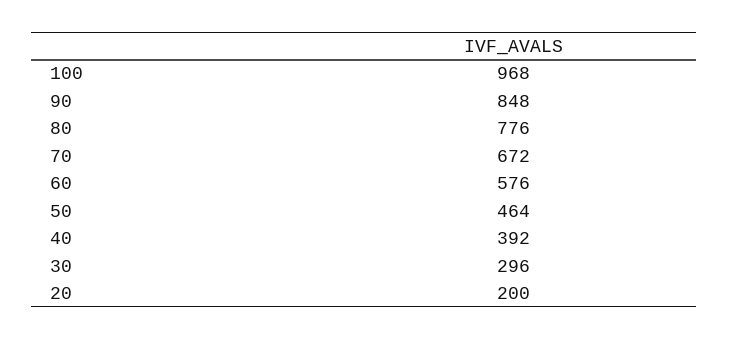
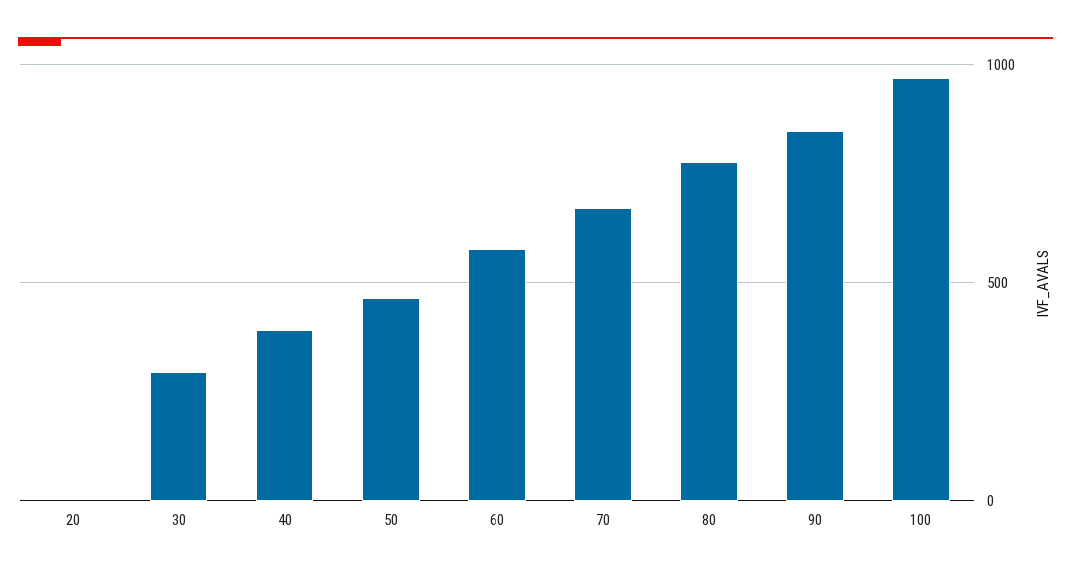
  {
    "100": 968,
    "90": 848,
    "80": 776,
    "70": 672,
    "60": 576,
    "50": 464,
    "40": 392,
    "30": 296,
-   "20": 200
+   "20": 0
  }

